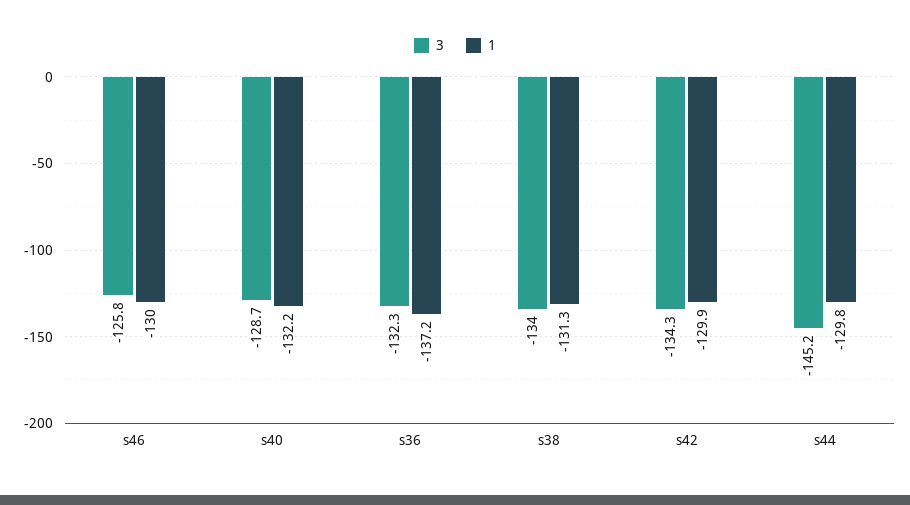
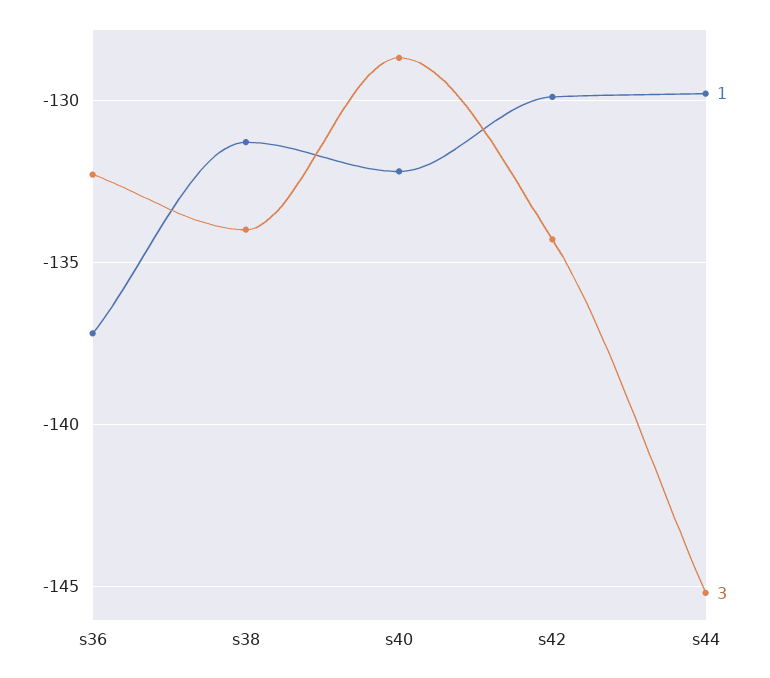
  {
    "3": {
-     "s46": -125.8,
      "s40": -128.7,
      "s36": -132.3,
      "s38": -134,
      "s42": -134.3,
      "s44": -145.2
    },
    "1": {
-     "s46": -130,
      "s40": -132.2,
      "s36": -137.2,
      "s38": -131.3,
      "s42": -129.9,
      "s44": -129.8
    }
  }

